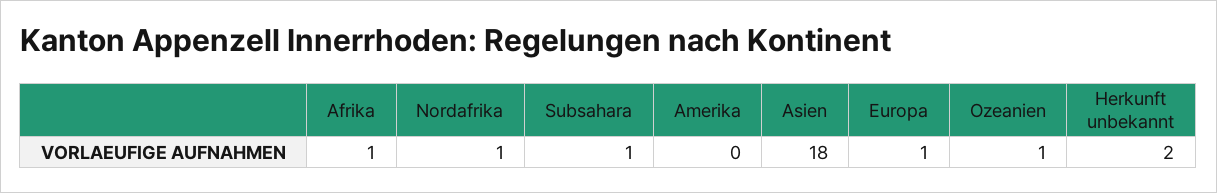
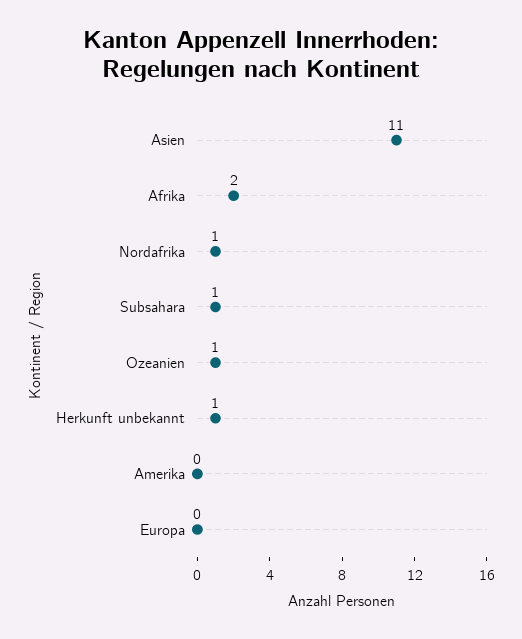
  {
-   "Afrika": 1,
+   "Afrika": 2,
    "Nordafrika": 1,
    "Subsahara": 1,
    "Amerika": 0,
-   "Asien": 18,
+   "Asien": 11,
-   "Europa": 1,
+   "Europa": 0,
    "Ozeanien": 1,
-   "Herkunft unbekannt": 2
+   "Herkunft unbekannt": 1
  }

